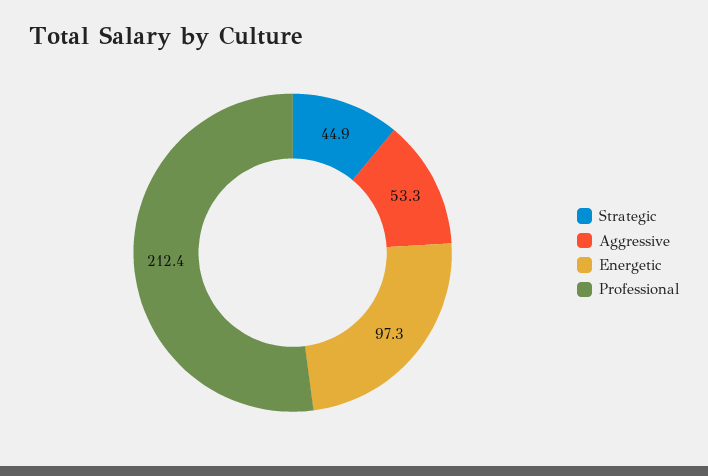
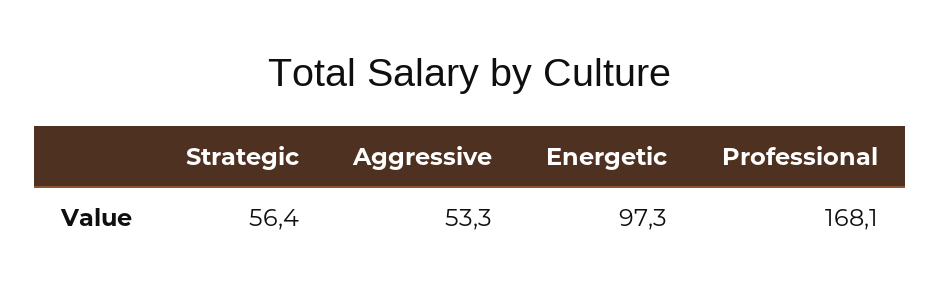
  {
-   "Strategic": 44.9,
+   "Strategic": 56.4,
    "Aggressive": 53.3,
    "Energetic": 97.3,
-   "Professional": 212.4
+   "Professional": 168.1
  }

